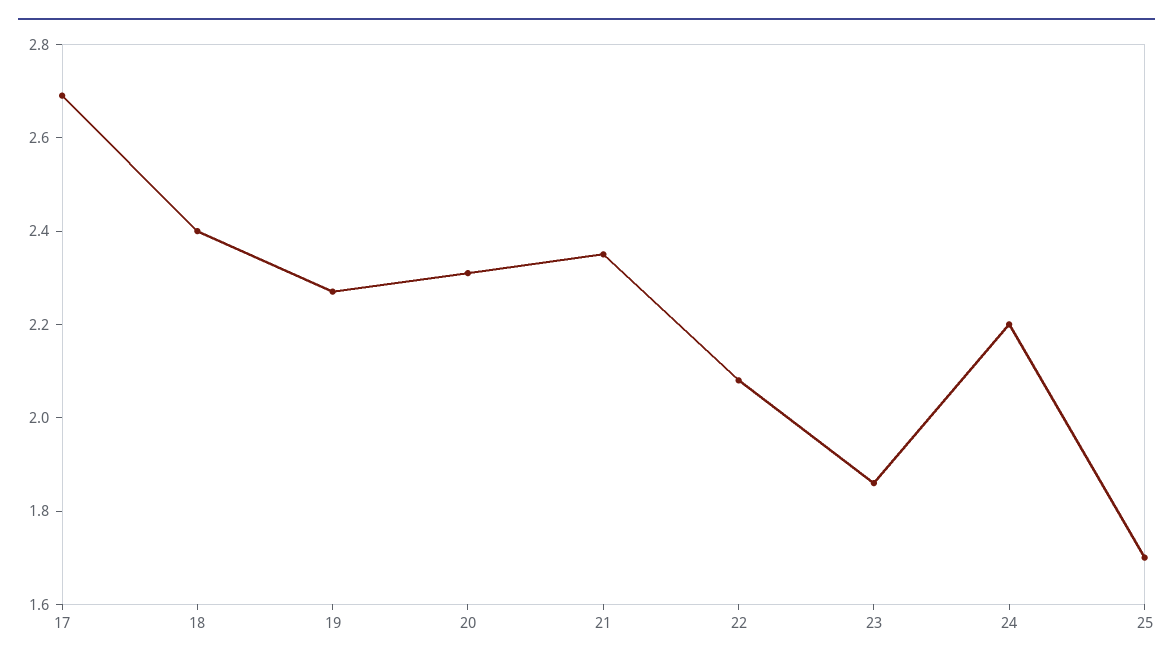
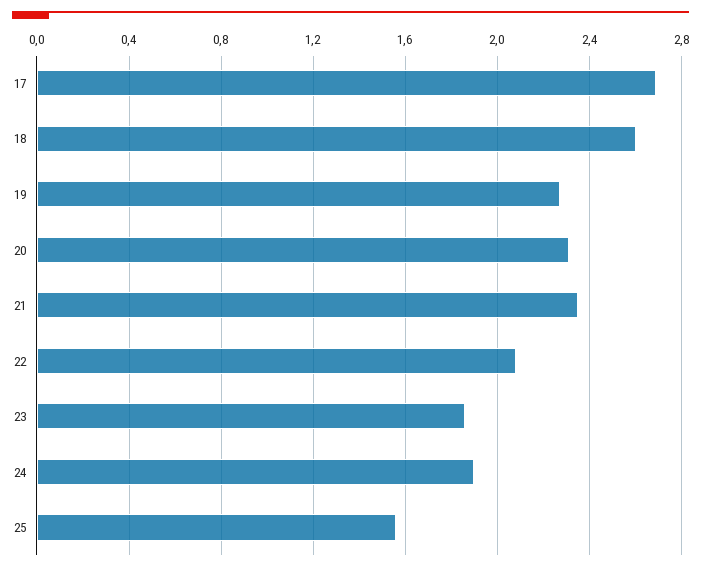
  {
    "17": 2.7,
-   "18": 2.4,
+   "18": 2.6,
    "19": 2.25,
    "20": 2.3,
    "21": 2.35,
    "22": 2.1,
    "23": 1.85,
-   "24": 2.2,
+   "24": 1.9,
-   "25": 1.7
+   "25": 1.55
  }

